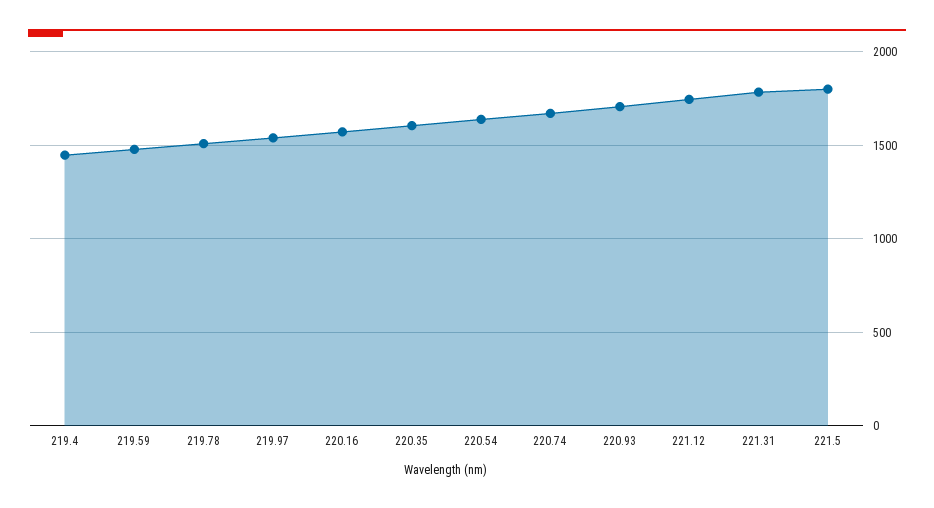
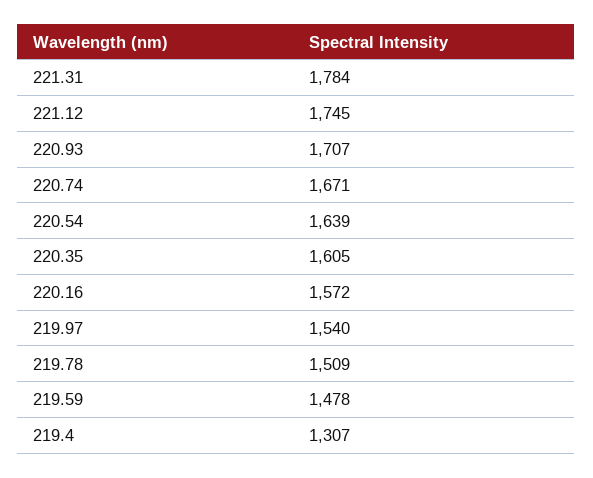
  {
-   "219.4": 1450,
+   "219.4": 1307,
    "219.59": 1478,
    "219.78": 1509,
    "219.97": 1540,
    "220.16": 1572,
    "220.35": 1605,
    "220.54": 1639,
    "220.74": 1671,
    "220.93": 1707,
    "221.12": 1745,
-   "221.31": 1784,
+   "221.31": 1784
-   "221.5": 1800
  }

